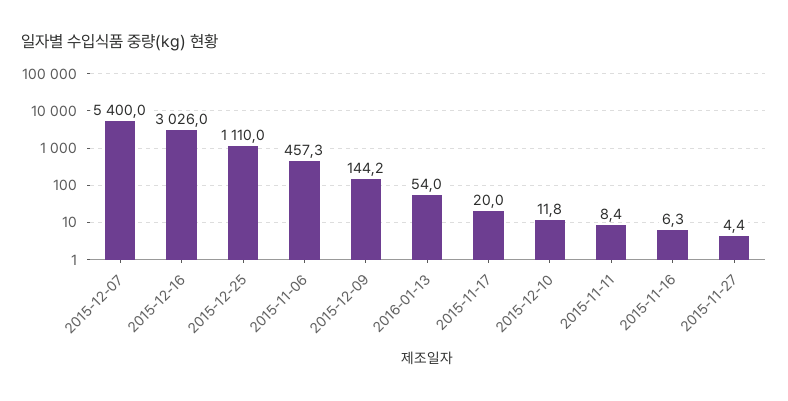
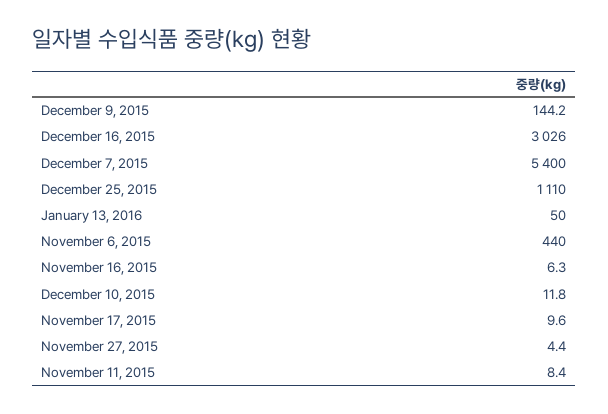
  {
    "2015-12-07": 5400,
    "2015-12-16": 3026,
    "2015-12-25": 1110,
-   "2015-11-06": 457.3,
+   "2015-11-06": 440,
    "2015-12-09": 144.2,
-   "2016-01-13": 54,
+   "2016-01-13": 50,
-   "2015-11-17": 20,
+   "2015-11-17": 9.6,
    "2015-12-10": 11.8,
    "2015-11-11": 8.4,
    "2015-11-16": 6.3,
    "2015-11-27": 4.4
  }

